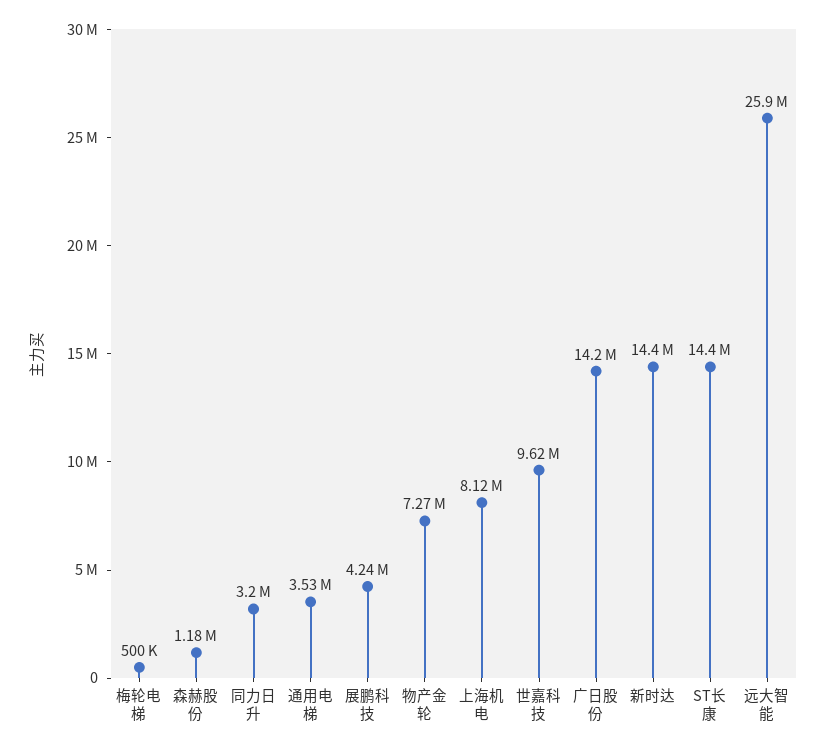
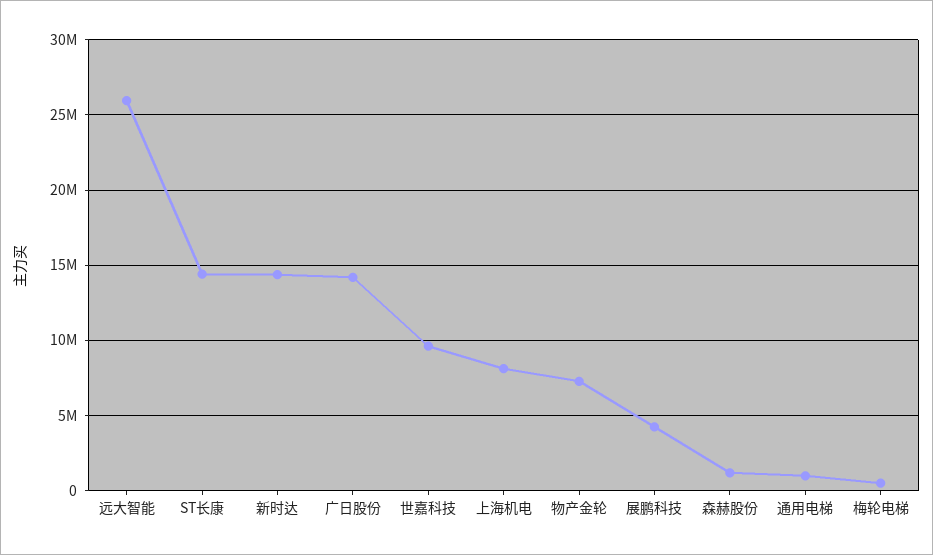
  {
    "梅轮电梯": 500000,
    "森赫股份": 1180000,
-   "同力日升": 3200000,
-   "通用电梯": 3530000,
+   "通用电梯": 1000000,
    "展鹏科技": 4240000,
    "物产金轮": 7270000,
    "上海机电": 8120000,
    "世嘉科技": 9620000,
    "广日股份": 14200000,
    "新时达": 14400000,
    "ST长康": 14400000,
    "远大智能": 25900000
  }

